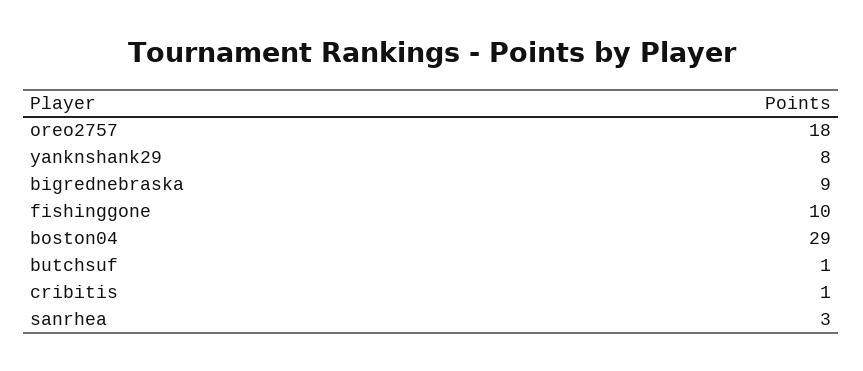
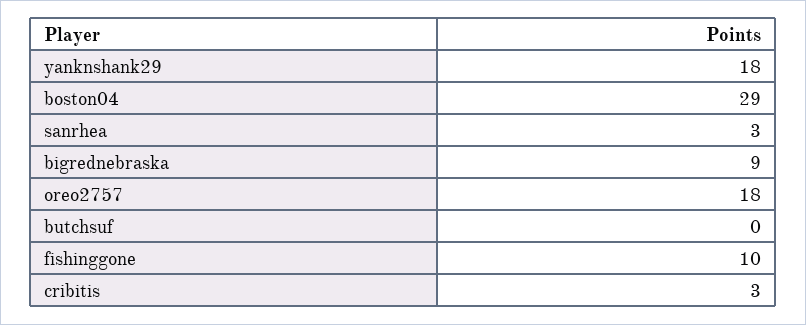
  {
    "oreo2757": 18,
-   "yanknshank29": 8,
+   "yanknshank29": 18,
    "bigrednebraska": 9,
    "fishinggone": 10,
    "boston04": 29,
-   "butchsuf": 1,
+   "butchsuf": 0,
-   "cribitis": 1,
+   "cribitis": 3,
    "sanrhea": 3
  }

